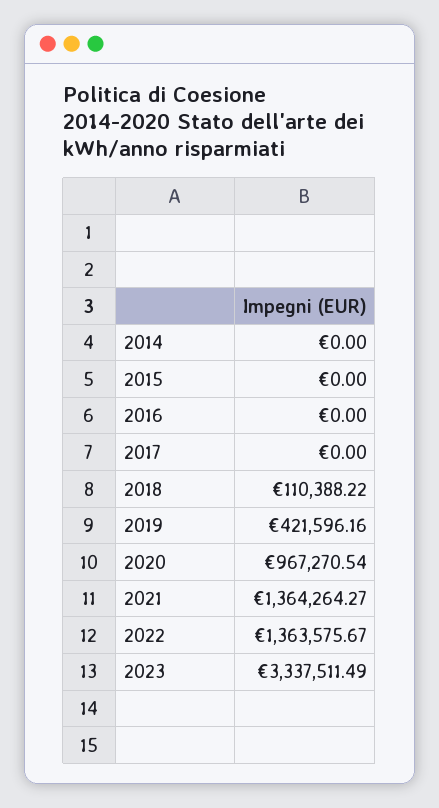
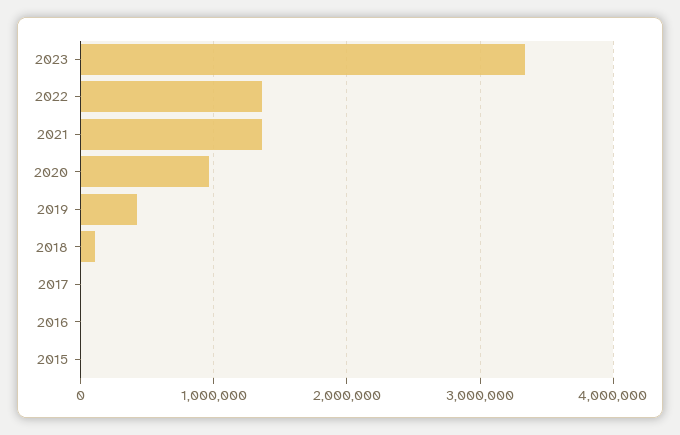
  {
-   "2014": 0,
    "2015": 0,
    "2016": 0,
    "2017": 0,
    "2018": 110388.22,
    "2019": 421596.16,
    "2020": 967270.54,
    "2021": 1364264.27,
    "2022": 1363575.67,
    "2023": 3337511.49
  }

